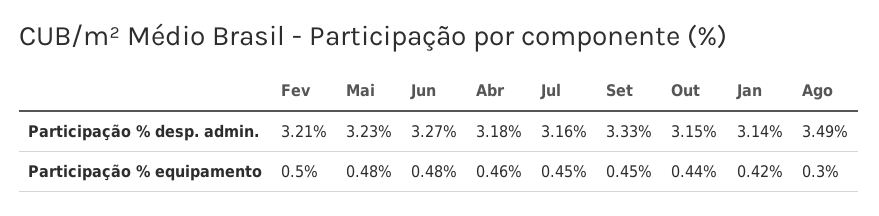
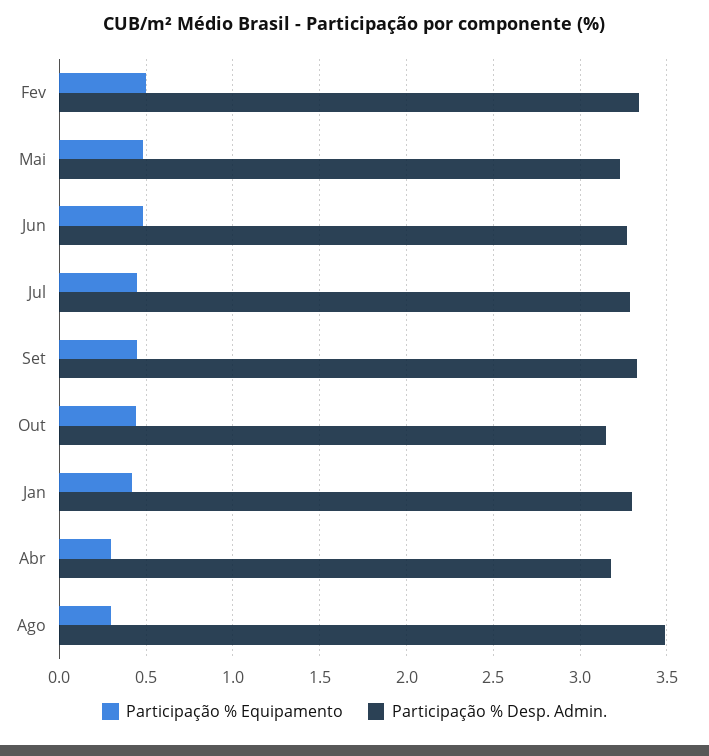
  {
    "Participação % desp. admin.": {
-     "Fev": 3.21,
+     "Fev": 3.35,
      "Mai": 3.23,
      "Jun": 3.27,
      "Abr": 3.18,
-     "Jul": 3.16,
+     "Jul": 3.3,
      "Set": 3.33,
      "Out": 3.15,
-     "Jan": 3.14,
+     "Jan": 3.3,
      "Ago": 3.49
    },
    "Participação % equipamento": {
      "Fev": 0.5,
      "Mai": 0.48,
      "Jun": 0.48,
-     "Abr": 0.46,
+     "Abr": 0.3,
      "Jul": 0.45,
      "Set": 0.45,
      "Out": 0.44,
      "Jan": 0.42,
      "Ago": 0.3
    }
  }

